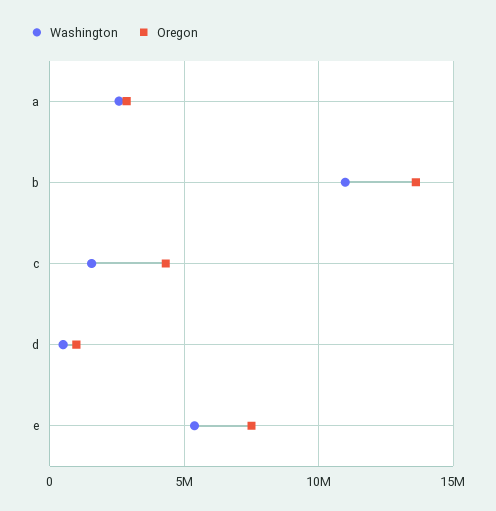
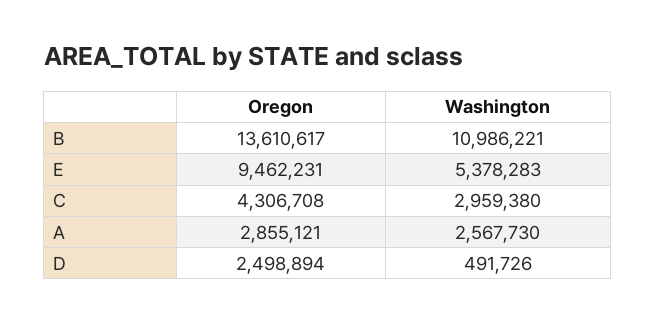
  {
    "Washington": {
      "a": 2567730,
      "b": 10986221,
-     "c": 1500000,
+     "c": 2959380,
      "d": 491726,
      "e": 5378283
    },
    "Oregon": {
      "a": 2855121,
      "b": 13610617,
      "c": 4306708,
-     "d": 1000000,
+     "d": 2498894,
-     "e": 7500000
+     "e": 9462231
    }
  }

